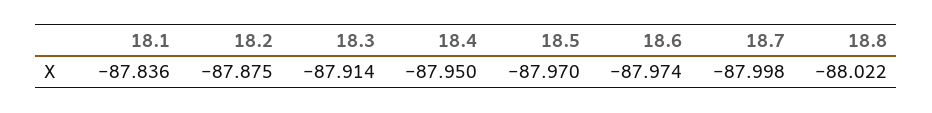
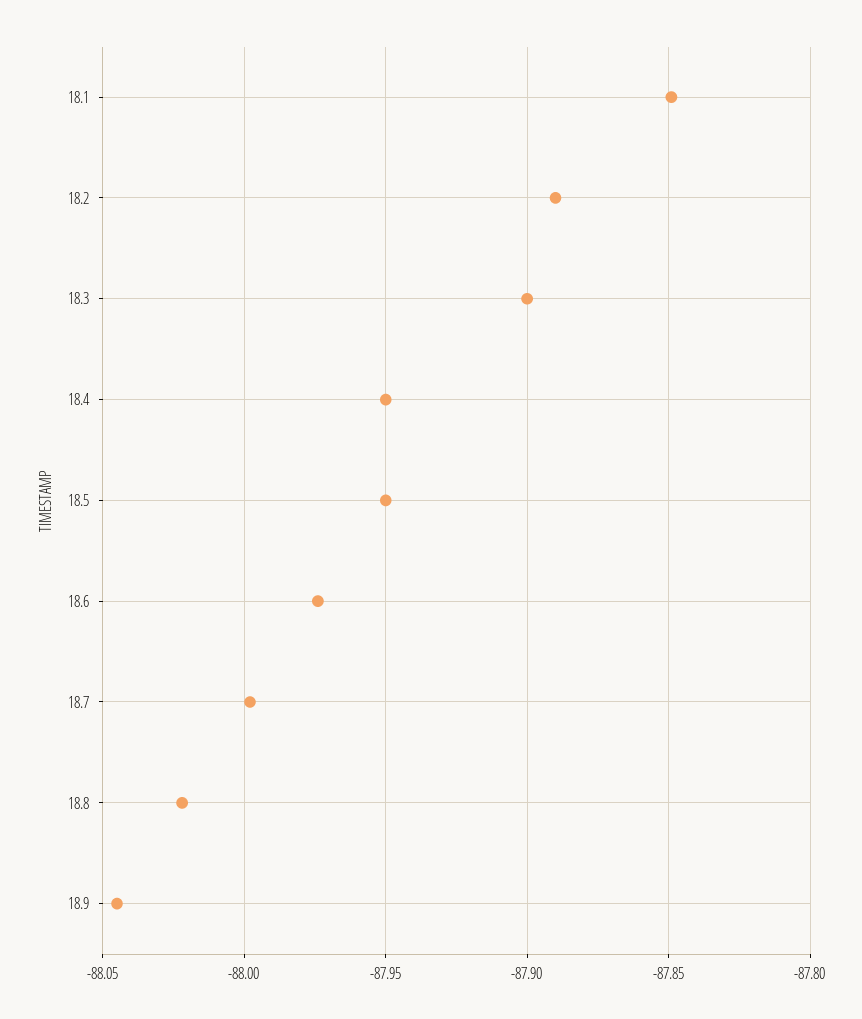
  {
-   "18.1": -87.836,
+   "18.1": -87.85,
-   "18.2": -87.875,
+   "18.2": -87.89,
-   "18.3": -87.914,
+   "18.3": -87.9,
    "18.4": -87.95,
-   "18.5": -87.97,
+   "18.5": -87.95,
    "18.6": -87.974,
    "18.7": -87.998,
-   "18.8": -88.022
+   "18.8": -88.022,
+   "18.9": -88.045
  }

